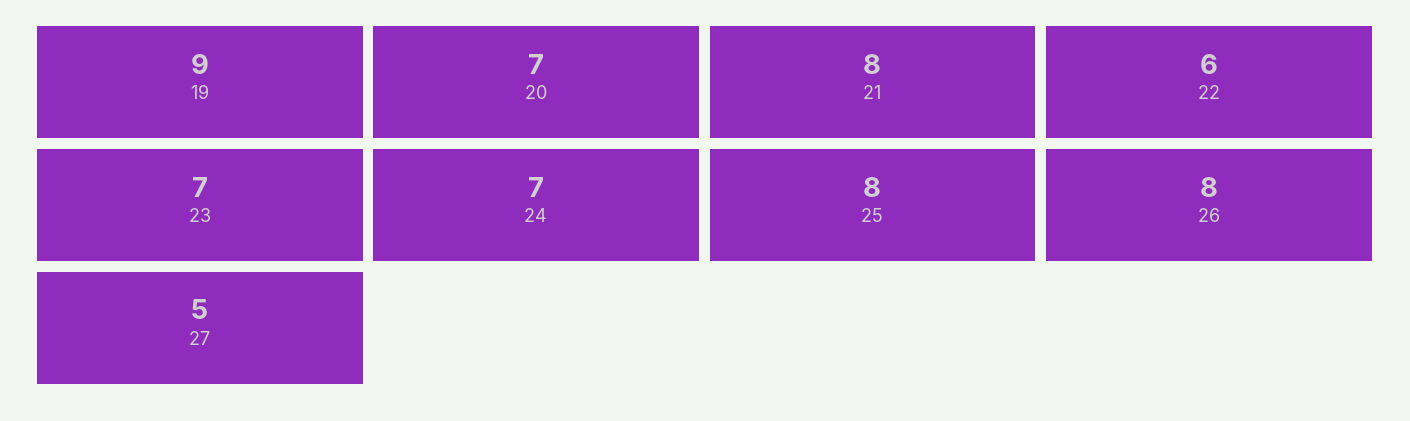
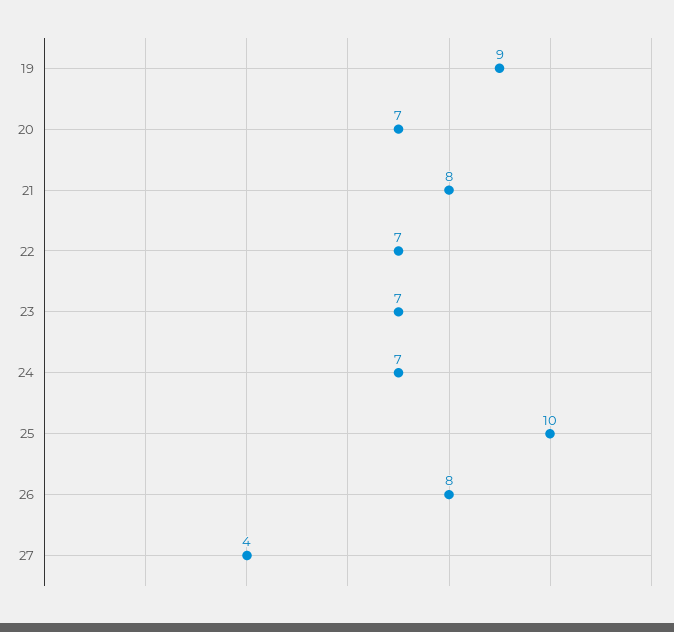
  {
    "19": 9,
    "20": 7,
    "21": 8,
-   "22": 6,
+   "22": 7,
    "23": 7,
    "24": 7,
-   "25": 8,
+   "25": 10,
    "26": 8,
-   "27": 5
+   "27": 4
  }

